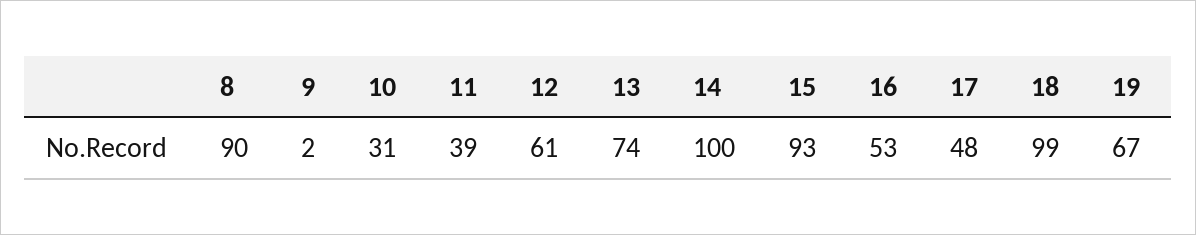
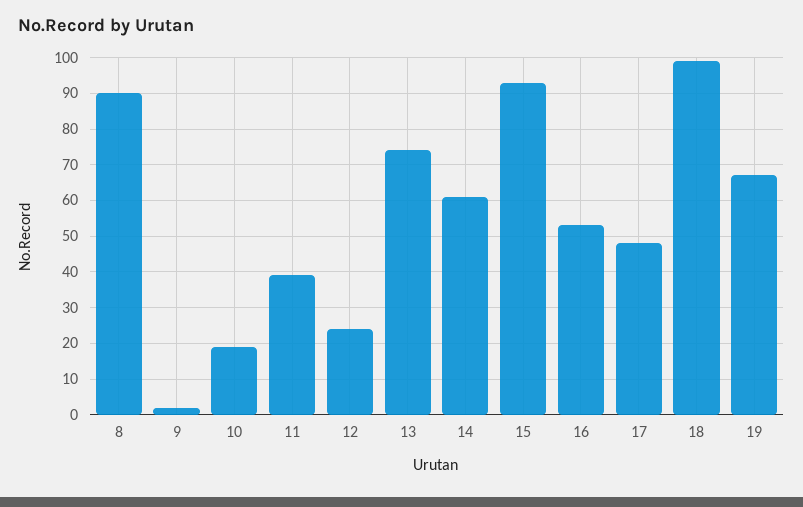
  {
    "8": 90,
    "9": 2,
-   "10": 31,
+   "10": 20,
    "11": 39,
-   "12": 61,
+   "12": 25,
    "13": 74,
-   "14": 100,
+   "14": 60,
    "15": 93,
    "16": 53,
    "17": 48,
    "18": 99,
    "19": 67
  }

